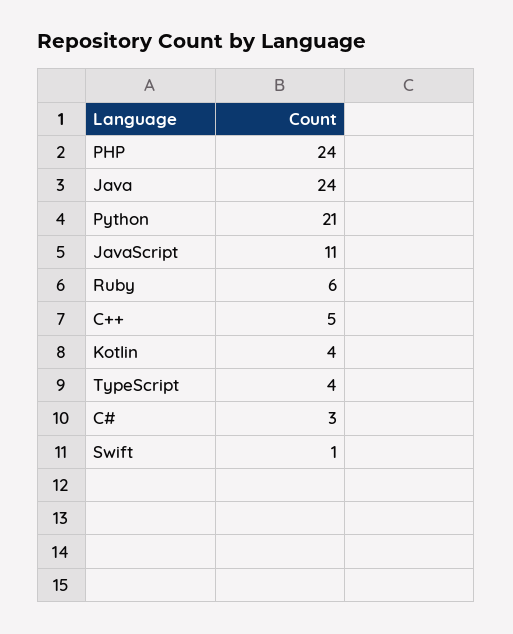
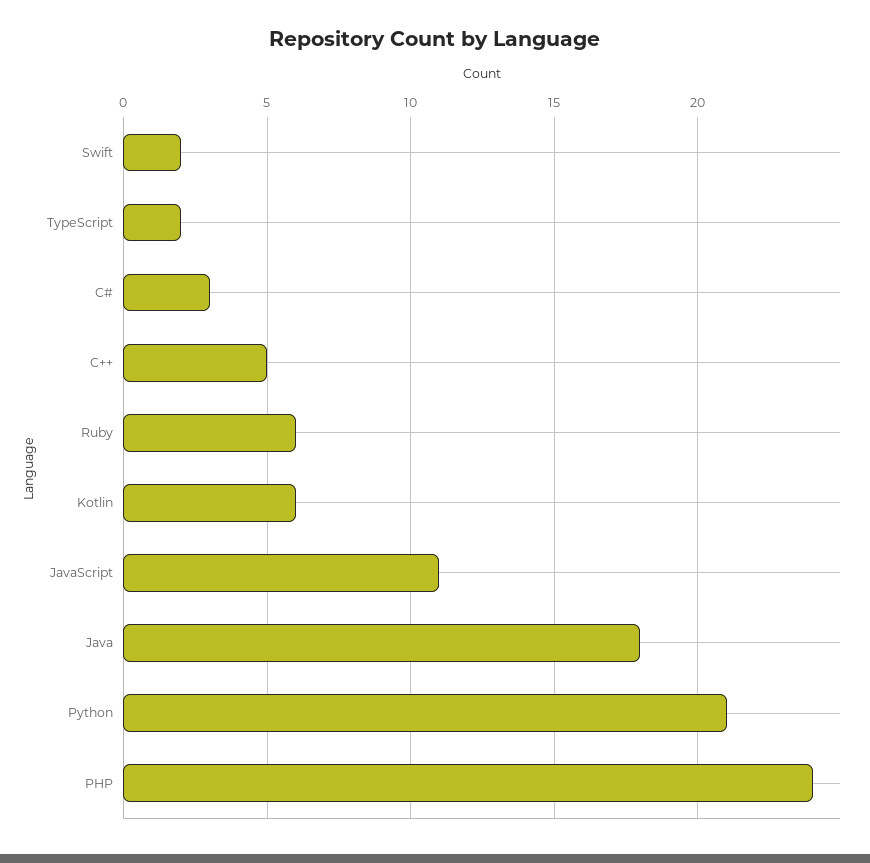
  {
    "PHP": 24,
-   "Java": 24,
+   "Java": 18,
    "Python": 21,
    "JavaScript": 11,
    "Ruby": 6,
    "C++": 5,
-   "Kotlin": 4,
+   "Kotlin": 6,
-   "TypeScript": 4,
+   "TypeScript": 2,
    "C#": 3,
-   "Swift": 1
+   "Swift": 2
  }

